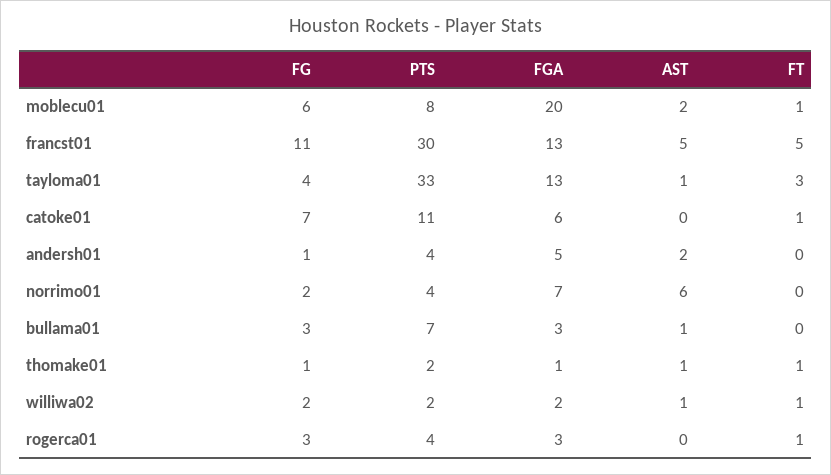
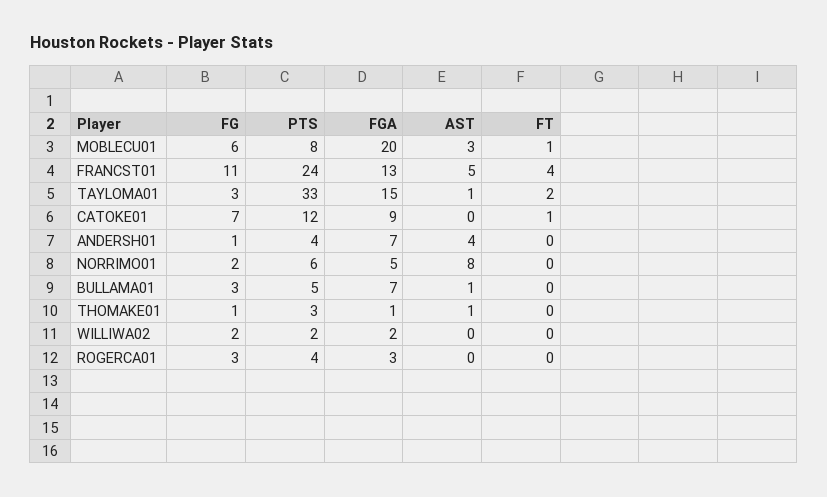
  {
    "FG": {
      "moblecu01": 6,
      "francst01": 11,
-     "tayloma01": 4,
+     "tayloma01": 3,
      "catoke01": 7,
      "andersh01": 1,
      "norrimo01": 2,
      "bullama01": 3,
      "thomake01": 1,
      "williwa02": 2,
      "rogerca01": 3
    },
    "PTS": {
      "moblecu01": 8,
-     "francst01": 30,
+     "francst01": 24,
      "tayloma01": 33,
-     "catoke01": 11,
+     "catoke01": 12,
      "andersh01": 4,
-     "norrimo01": 4,
+     "norrimo01": 6,
-     "bullama01": 7,
+     "bullama01": 5,
-     "thomake01": 2,
+     "thomake01": 3,
      "williwa02": 2,
      "rogerca01": 4
    },
    "FGA": {
      "moblecu01": 20,
      "francst01": 13,
-     "tayloma01": 13,
+     "tayloma01": 15,
-     "catoke01": 6,
+     "catoke01": 9,
-     "andersh01": 5,
+     "andersh01": 7,
-     "norrimo01": 7,
+     "norrimo01": 5,
-     "bullama01": 3,
+     "bullama01": 7,
      "thomake01": 1,
      "williwa02": 2,
      "rogerca01": 3
    },
    "AST": {
-     "moblecu01": 2,
+     "moblecu01": 3,
      "francst01": 5,
      "tayloma01": 1,
      "catoke01": 0,
-     "andersh01": 2,
+     "andersh01": 4,
-     "norrimo01": 6,
+     "norrimo01": 8,
      "bullama01": 1,
      "thomake01": 1,
-     "williwa02": 1,
+     "williwa02": 0,
      "rogerca01": 0
    },
    "FT": {
      "moblecu01": 1,
-     "francst01": 5,
+     "francst01": 4,
-     "tayloma01": 3,
+     "tayloma01": 2,
      "catoke01": 1,
      "andersh01": 0,
      "norrimo01": 0,
      "bullama01": 0,
-     "thomake01": 1,
+     "thomake01": 0,
-     "williwa02": 1,
+     "williwa02": 0,
-     "rogerca01": 1
+     "rogerca01": 0
    }
  }

